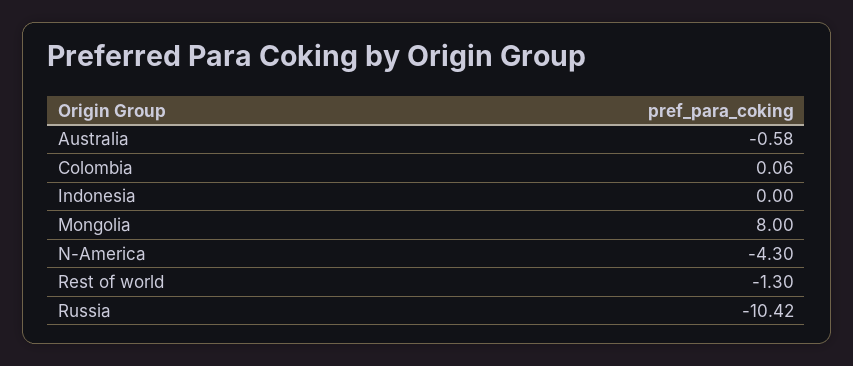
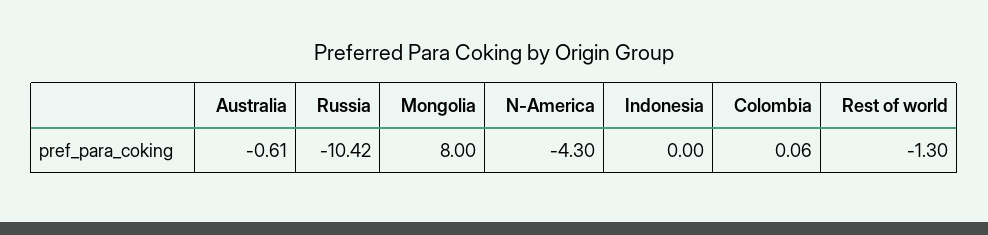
  {
-   "Australia": -0.58,
+   "Australia": -0.61,
    "Colombia": 0.06,
    "Indonesia": 0,
    "Mongolia": 8,
    "N-America": -4.3,
    "Rest of world": -1.3,
    "Russia": -10.42
  }

